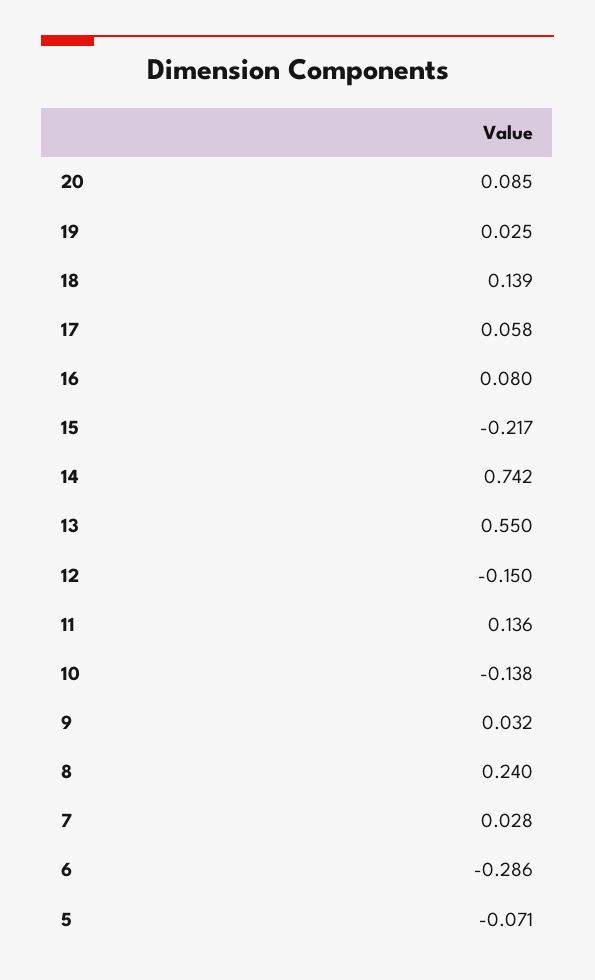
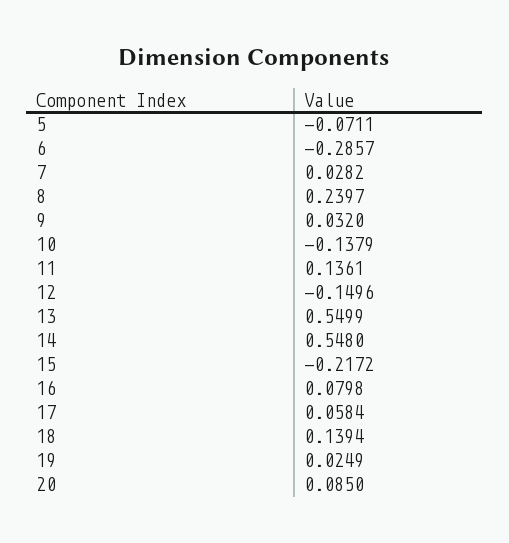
  {
    "20": 0.085,
    "19": 0.0249,
    "18": 0.1394,
    "17": 0.0584,
    "16": 0.0798,
    "15": -0.2172,
-   "14": 0.742,
+   "14": 0.548,
    "13": 0.5499,
    "12": -0.1496,
    "11": 0.1361,
    "10": -0.1379,
    "9": 0.032,
    "8": 0.2397,
    "7": 0.0282,
    "6": -0.2857,
    "5": -0.0711
  }

